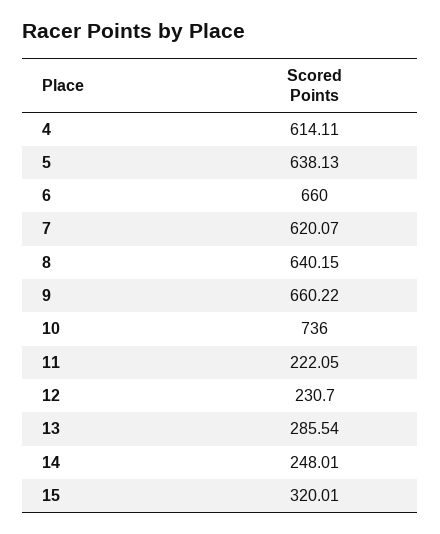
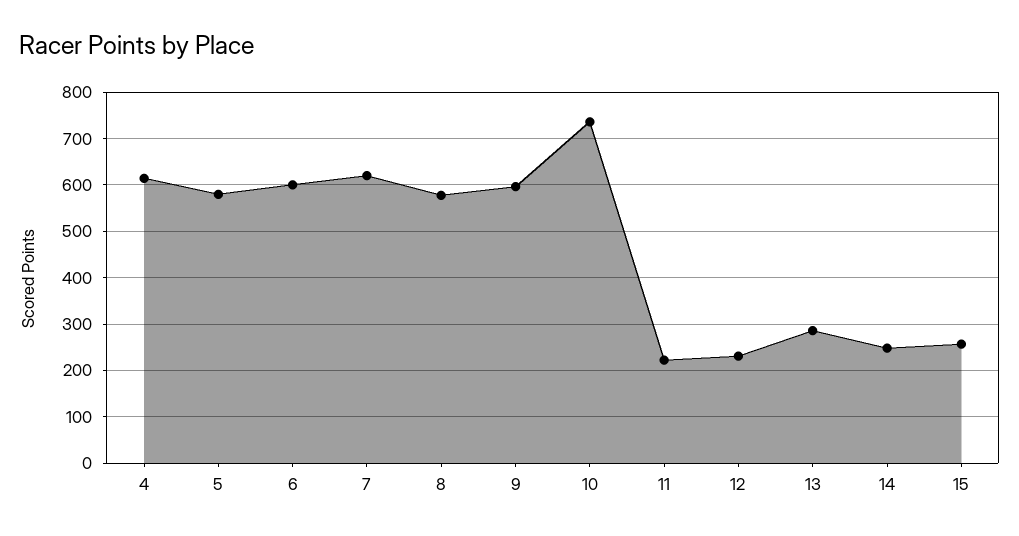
  {
    "4": 614.11,
-   "5": 638.13,
+   "5": 580,
-   "6": 660,
+   "6": 600,
    "7": 620.07,
-   "8": 640.15,
+   "8": 580,
-   "9": 660.22,
+   "9": 600,
    "10": 736,
    "11": 222.05,
    "12": 230.7,
    "13": 285.54,
    "14": 248.01,
-   "15": 320.01
+   "15": 260
  }

